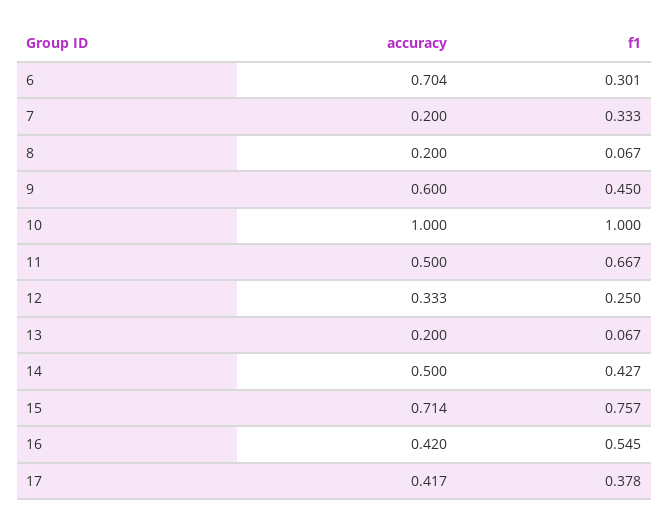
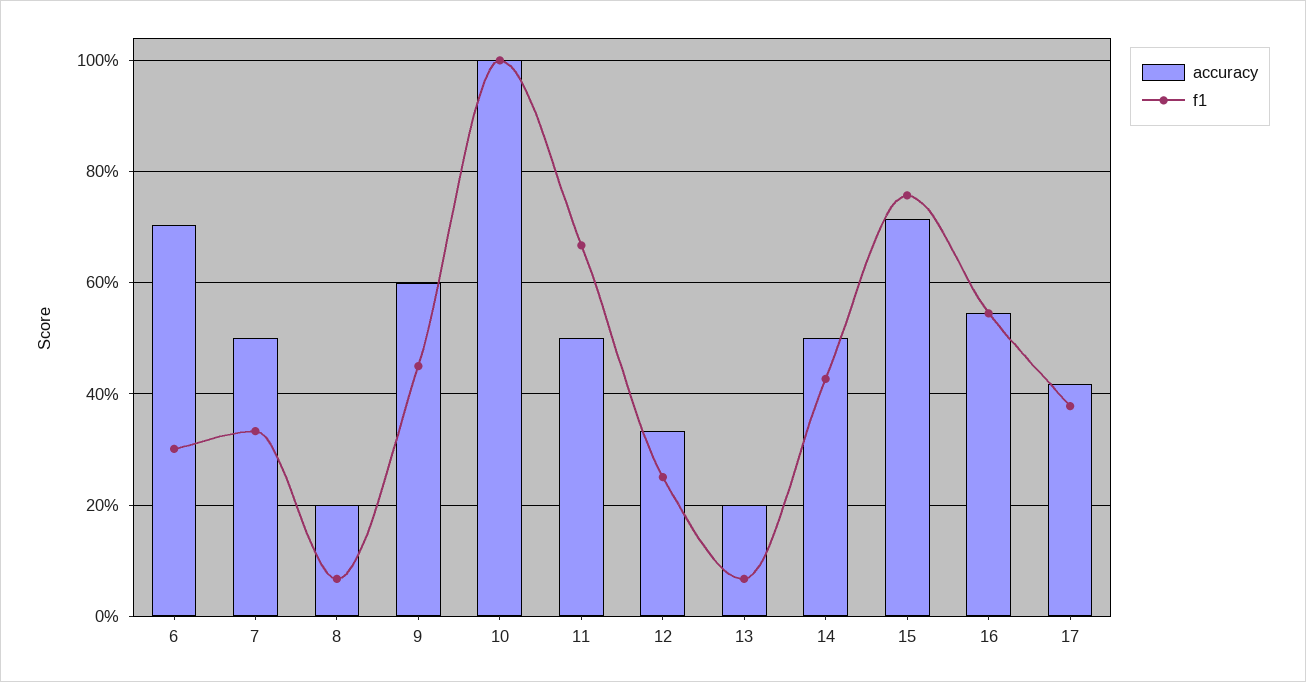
  {
    "accuracy": {
      "6": 0.704,
-     "7": 0.2,
+     "7": 0.5,
      "8": 0.2,
      "9": 0.6,
      "10": 1,
      "11": 0.5,
      "12": 0.333,
      "13": 0.2,
      "14": 0.5,
      "15": 0.714,
-     "16": 0.42,
+     "16": 0.54,
      "17": 0.417
    },
    "f1": {
      "6": 0.301,
      "7": 0.333,
      "8": 0.067,
      "9": 0.45,
      "10": 1,
      "11": 0.667,
      "12": 0.25,
      "13": 0.067,
      "14": 0.427,
      "15": 0.757,
      "16": 0.545,
      "17": 0.378
    }
  }

